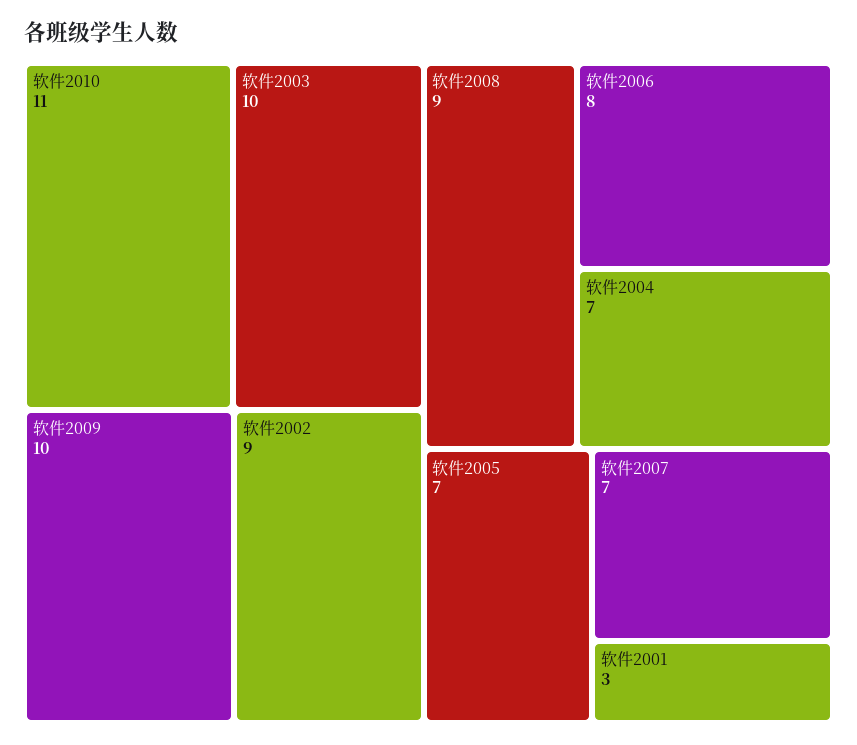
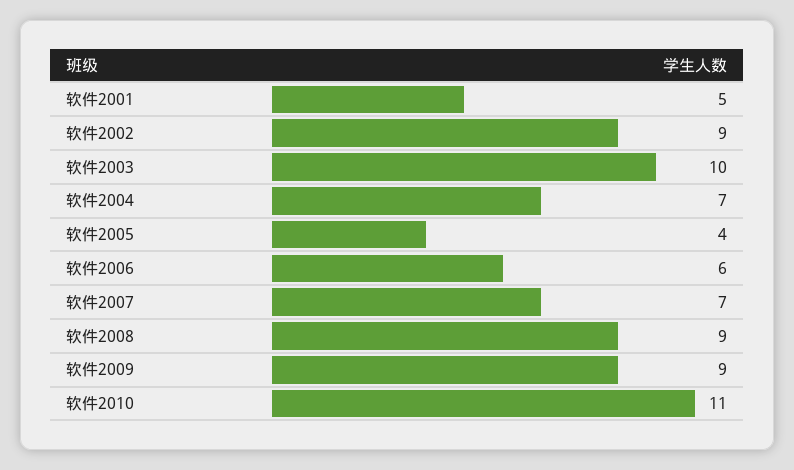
  {
    "软件2010": 11,
    "软件2003": 10,
-   "软件2009": 10,
+   "软件2009": 9,
    "软件2002": 9,
    "软件2008": 9,
-   "软件2006": 8,
+   "软件2006": 6,
    "软件2004": 7,
-   "软件2005": 7,
+   "软件2005": 4,
    "软件2007": 7,
-   "软件2001": 3
+   "软件2001": 5
  }

